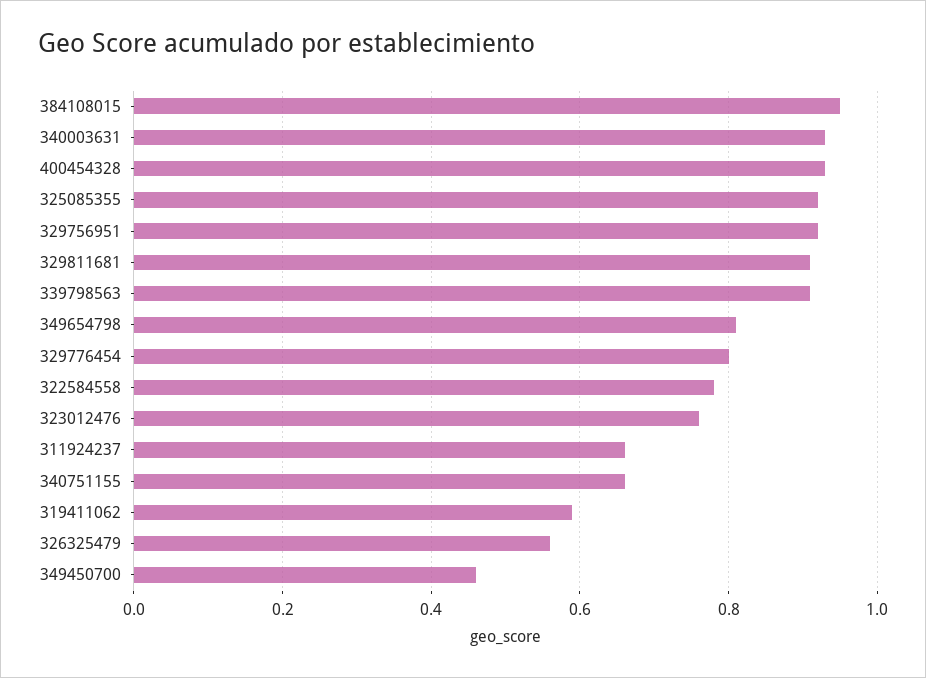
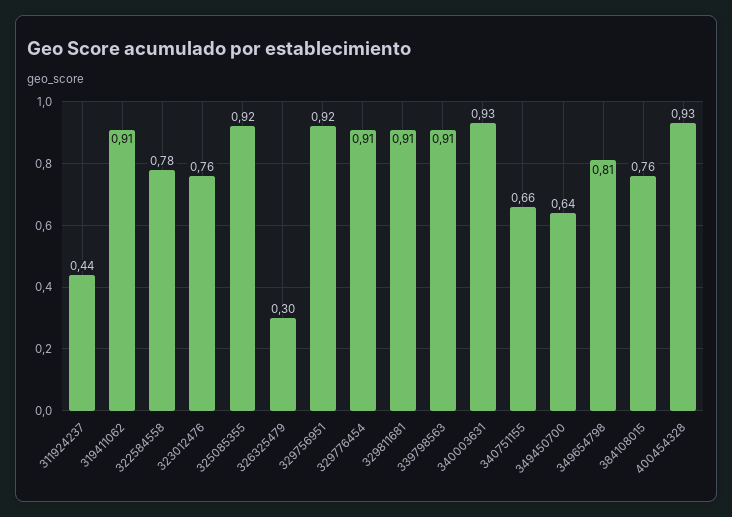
  {
-   "384108015": 0.95,
+   "384108015": 0.76,
    "340003631": 0.93,
    "400454328": 0.93,
    "325085355": 0.92,
    "329756951": 0.92,
    "329811681": 0.91,
    "339798563": 0.91,
    "349654798": 0.81,
-   "329776454": 0.8,
+   "329776454": 0.91,
    "322584558": 0.78,
    "323012476": 0.76,
-   "311924237": 0.65,
+   "311924237": 0.44,
    "340751155": 0.66,
-   "319411062": 0.6,
+   "319411062": 0.91,
-   "326325479": 0.55,
+   "326325479": 0.3,
-   "349450700": 0.45
+   "349450700": 0.64
  }

